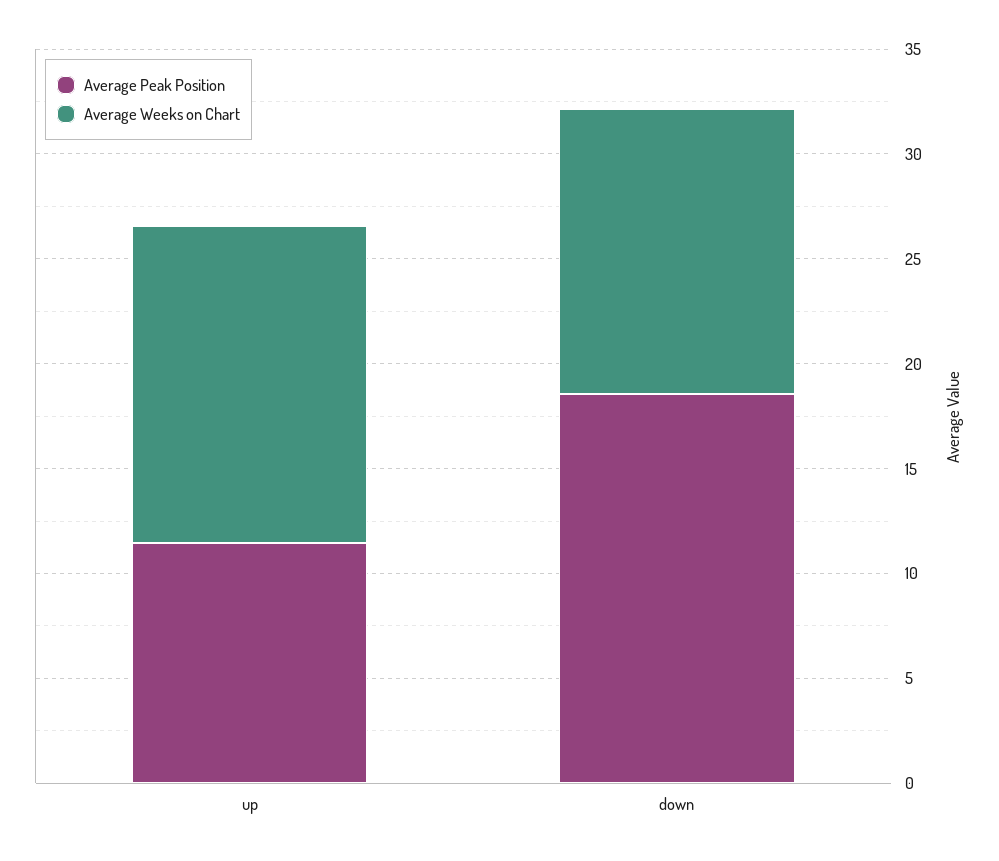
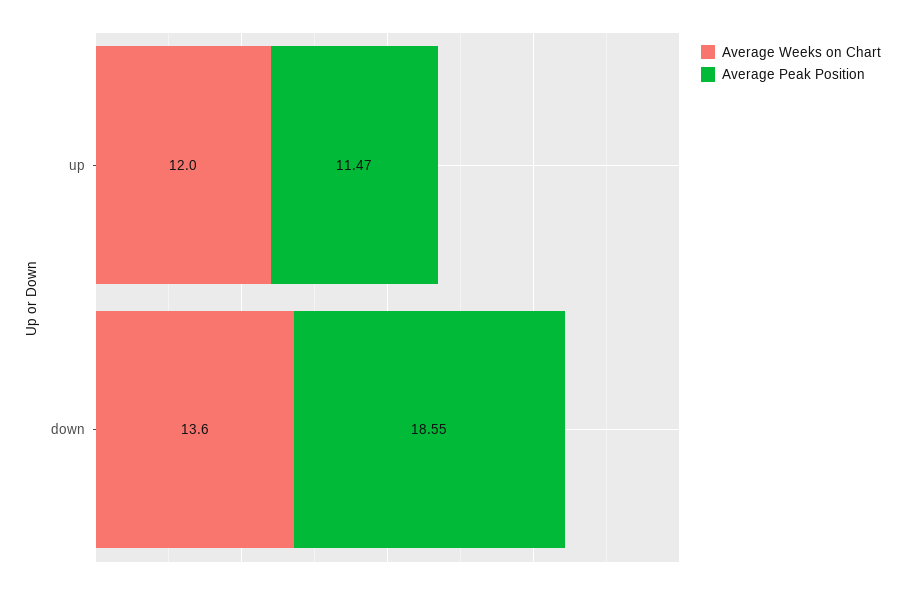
  {
    "Average Peak Position": {
      "up": 11.47,
      "down": 18.55
    },
    "Average Weeks on Chart": {
-     "up": 15,
+     "up": 12,
      "down": 13.6
    }
  }

